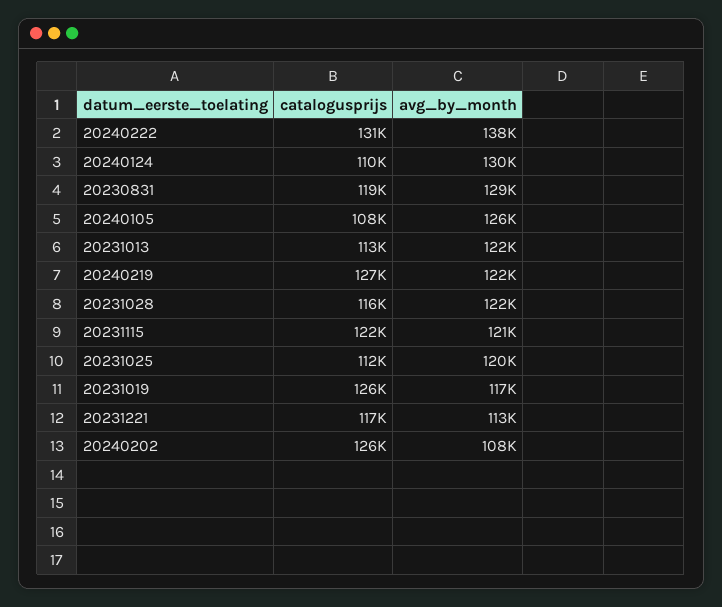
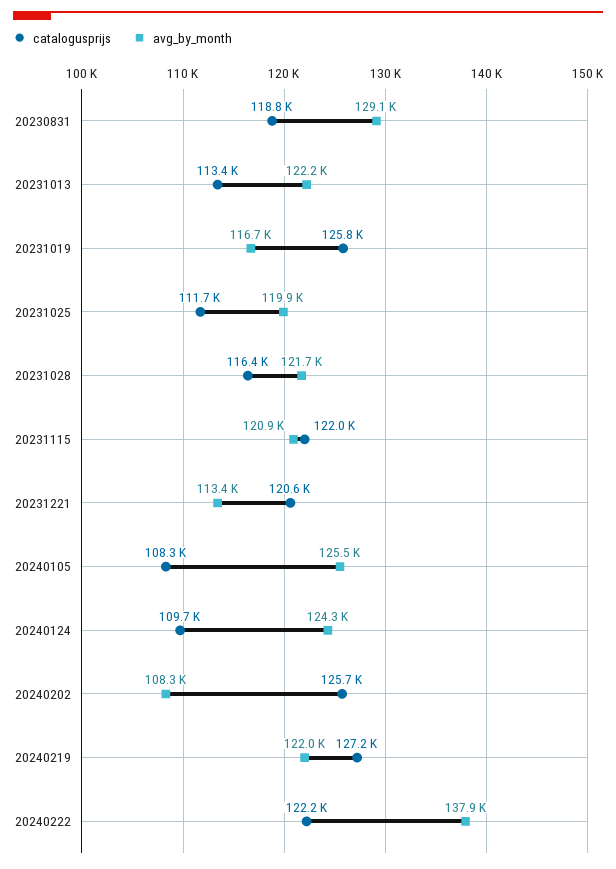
  {
    "catalogusprijs": {
-     "20240222": 131000,
+     "20240222": 122200,
      "20240124": 109700,
      "20230831": 118800,
      "20240105": 108300,
      "20231013": 113400,
      "20240219": 127200,
      "20231028": 116400,
      "20231115": 122000,
      "20231025": 111700,
      "20231019": 125800,
-     "20231221": 117000,
+     "20231221": 120600,
      "20240202": 125700
    },
    "avg_by_month": {
      "20240222": 137900,
-     "20240124": 130000,
+     "20240124": 124300,
      "20230831": 129100,
      "20240105": 125500,
      "20231013": 122200,
      "20240219": 122000,
      "20231028": 121700,
      "20231115": 120900,
      "20231025": 119900,
      "20231019": 116700,
      "20231221": 113400,
      "20240202": 108300
    }
  }

